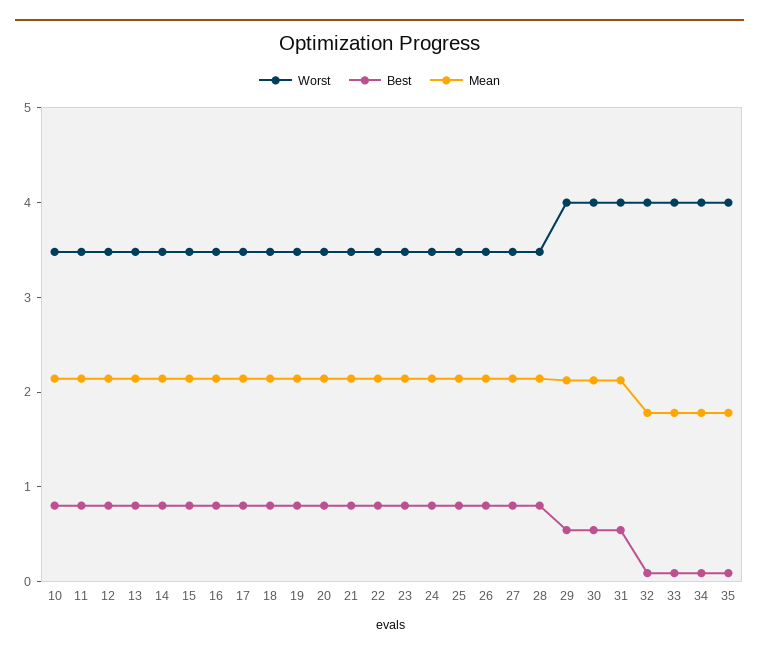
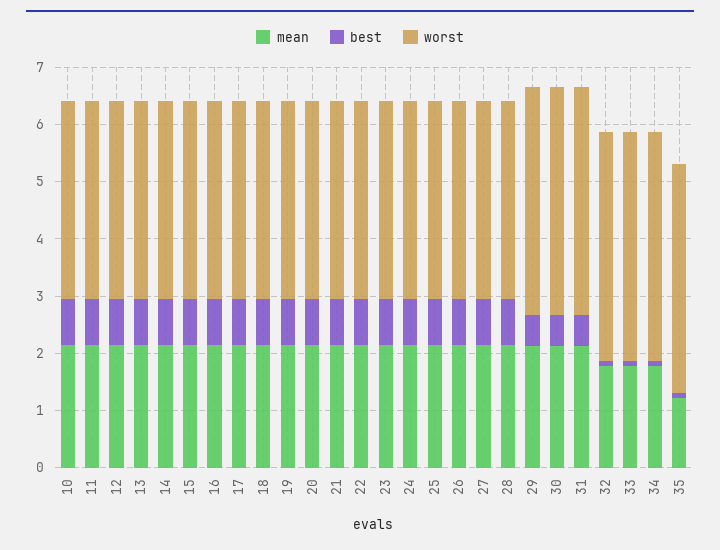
  {
    "Worst": {
      "10": 3.4,
      "11": 3.4,
      "12": 3.4,
      "13": 3.4,
      "14": 3.4,
      "15": 3.4,
      "16": 3.4,
      "17": 3.4,
      "18": 3.4,
      "19": 3.4,
      "20": 3.4,
      "21": 3.4,
      "22": 3.4,
      "23": 3.4,
      "24": 3.4,
      "25": 3.4,
      "26": 3.4,
      "27": 3.4,
      "28": 3.4,
      "29": 4,
      "30": 4,
      "31": 4,
      "32": 4,
      "33": 4,
      "34": 4,
      "35": 4
    },
    "Best": {
      "10": 0.8,
      "11": 0.8,
      "12": 0.8,
      "13": 0.8,
      "14": 0.8,
      "15": 0.8,
      "16": 0.8,
      "17": 0.8,
      "18": 0.8,
      "19": 0.8,
      "20": 0.8,
      "21": 0.8,
      "22": 0.8,
      "23": 0.8,
      "24": 0.8,
      "25": 0.8,
      "26": 0.8,
      "27": 0.8,
      "28": 0.8,
      "29": 0.6,
      "30": 0.6,
      "31": 0.6,
      "32": 0,
      "33": 0,
      "34": 0,
      "35": 0
    },
    "Mean": {
      "10": 2.2,
      "11": 2.2,
      "12": 2.2,
      "13": 2.2,
      "14": 2.2,
      "15": 2.2,
      "16": 2.2,
      "17": 2.2,
      "18": 2.2,
      "19": 2.2,
      "20": 2.2,
      "21": 2.2,
      "22": 2.2,
      "23": 2.2,
      "24": 2.2,
      "25": 2.2,
      "26": 2.2,
      "27": 2.2,
      "28": 2.2,
      "29": 2.2,
      "30": 2.2,
      "31": 2.2,
      "32": 1.8,
      "33": 1.8,
      "34": 1.8,
-     "35": 1.8
+     "35": 1.2
    }
  }

